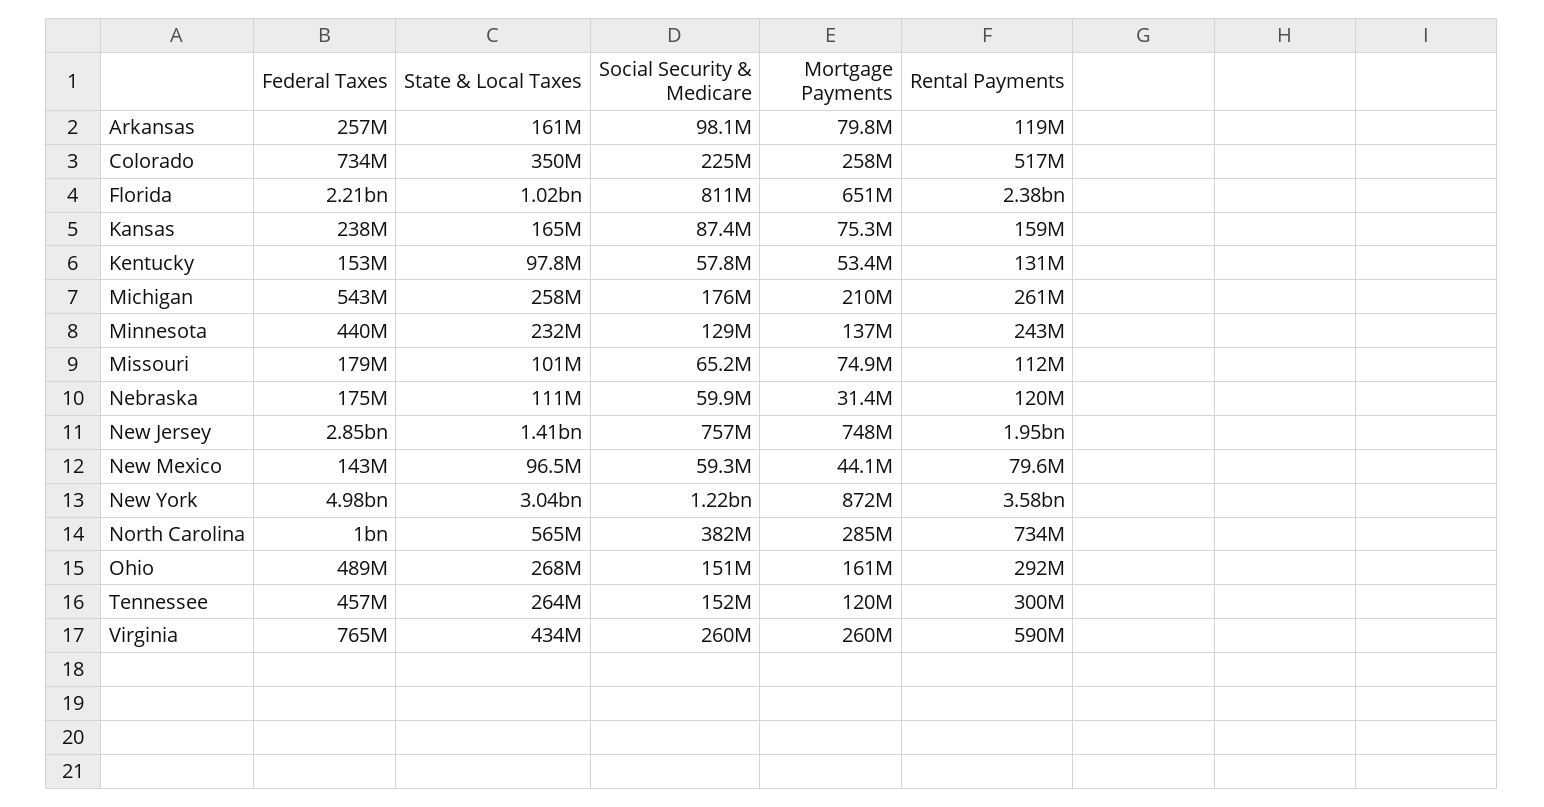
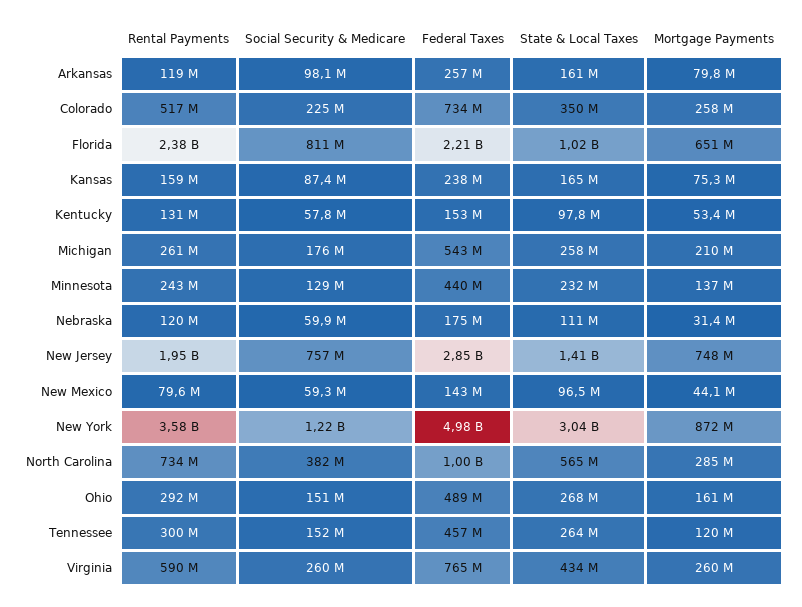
  {
    "Federal Taxes": {
      "Arkansas": 257000000,
      "Colorado": 734000000,
      "Florida": 2210000000,
      "Kansas": 238000000,
      "Kentucky": 153000000,
      "Michigan": 543000000,
      "Minnesota": 440000000,
-     "Missouri": 179000000,
      "Nebraska": 175000000,
      "New Jersey": 2850000000,
      "New Mexico": 143000000,
      "New York": 4980000000,
      "North Carolina": 1000000000,
      "Ohio": 489000000,
      "Tennessee": 457000000,
      "Virginia": 765000000
    },
    "State & Local Taxes": {
      "Arkansas": 161000000,
      "Colorado": 350000000,
      "Florida": 1020000000,
      "Kansas": 165000000,
      "Kentucky": 97800000,
      "Michigan": 258000000,
      "Minnesota": 232000000,
-     "Missouri": 101000000,
      "Nebraska": 111000000,
      "New Jersey": 1410000000,
      "New Mexico": 96500000,
      "New York": 3040000000,
      "North Carolina": 565000000,
      "Ohio": 268000000,
      "Tennessee": 264000000,
      "Virginia": 434000000
    },
    "Social Security & Medicare": {
      "Arkansas": 98100000,
      "Colorado": 225000000,
      "Florida": 811000000,
      "Kansas": 87400000,
      "Kentucky": 57800000,
      "Michigan": 176000000,
      "Minnesota": 129000000,
-     "Missouri": 65200000,
      "Nebraska": 59900000,
      "New Jersey": 757000000,
      "New Mexico": 59300000,
      "New York": 1220000000,
      "North Carolina": 382000000,
      "Ohio": 151000000,
      "Tennessee": 152000000,
      "Virginia": 260000000
    },
    "Mortgage Payments": {
      "Arkansas": 79800000,
      "Colorado": 258000000,
      "Florida": 651000000,
      "Kansas": 75300000,
      "Kentucky": 53400000,
      "Michigan": 210000000,
      "Minnesota": 137000000,
-     "Missouri": 74900000,
      "Nebraska": 31400000,
      "New Jersey": 748000000,
      "New Mexico": 44100000,
      "New York": 872000000,
      "North Carolina": 285000000,
      "Ohio": 161000000,
      "Tennessee": 120000000,
      "Virginia": 260000000
    },
    "Rental Payments": {
      "Arkansas": 119000000,
      "Colorado": 517000000,
      "Florida": 2380000000,
      "Kansas": 159000000,
      "Kentucky": 131000000,
      "Michigan": 261000000,
      "Minnesota": 243000000,
-     "Missouri": 112000000,
      "Nebraska": 120000000,
      "New Jersey": 1950000000,
      "New Mexico": 79600000,
      "New York": 3580000000,
      "North Carolina": 734000000,
      "Ohio": 292000000,
      "Tennessee": 300000000,
      "Virginia": 590000000
    }
  }

